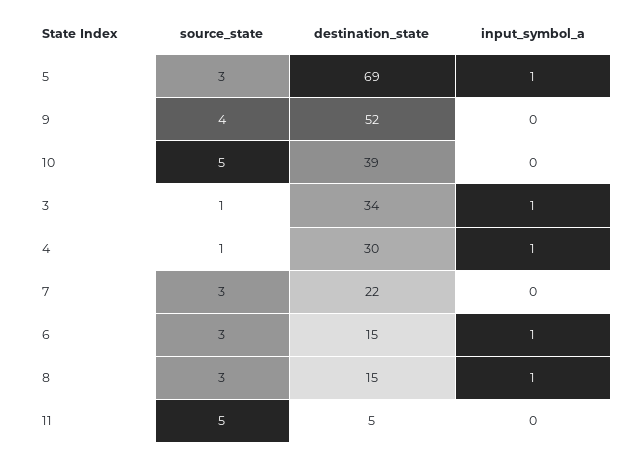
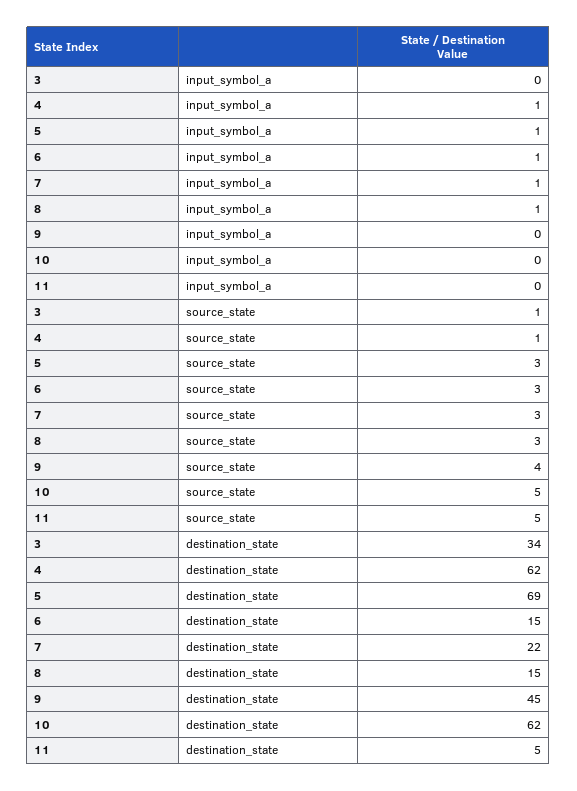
  {
    "source_state": {
      "5": 3,
      "9": 4,
      "10": 5,
      "3": 1,
      "4": 1,
      "7": 3,
      "6": 3,
      "8": 3,
      "11": 5
    },
    "destination_state": {
      "5": 69,
-     "9": 52,
+     "9": 45,
-     "10": 39,
+     "10": 62,
      "3": 34,
-     "4": 30,
+     "4": 62,
      "7": 22,
      "6": 15,
      "8": 15,
      "11": 5
    },
    "input_symbol_a": {
      "5": 1,
      "9": 0,
      "10": 0,
-     "3": 1,
+     "3": 0,
      "4": 1,
-     "7": 0,
+     "7": 1,
      "6": 1,
      "8": 1,
      "11": 0
    }
  }

